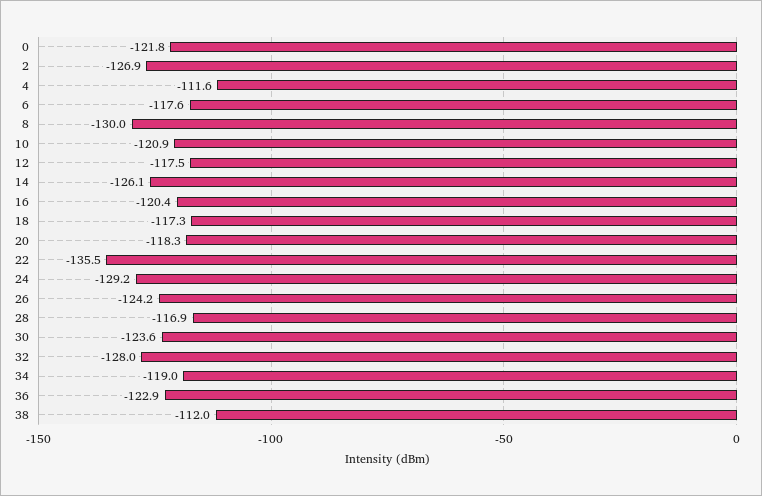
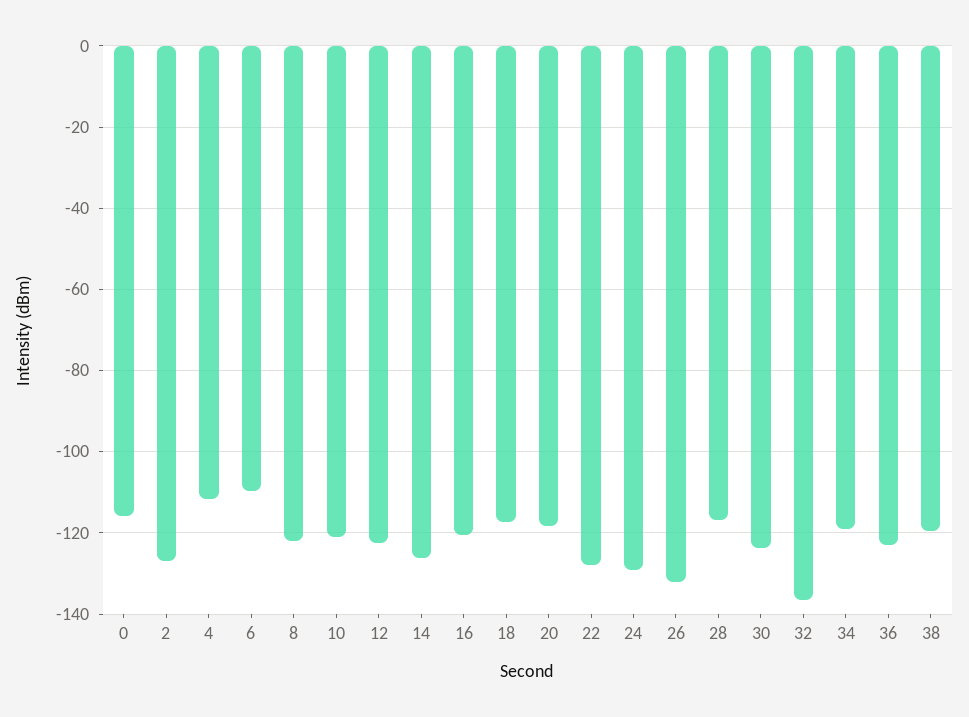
  {
-   "0": -121.8,
+   "0": -116,
    "2": -126.9,
    "4": -111.6,
-   "6": -117.6,
+   "6": -110,
-   "8": -130,
+   "8": -122,
    "10": -120.9,
-   "12": -117.5,
+   "12": -122,
    "14": -126.1,
    "16": -120.4,
    "18": -117.3,
    "20": -118.3,
-   "22": -135.5,
+   "22": -128,
    "24": -129.2,
-   "26": -124.2,
+   "26": -132,
    "28": -116.9,
    "30": -123.6,
-   "32": -128,
+   "32": -136,
    "34": -119,
    "36": -122.9,
-   "38": -112
+   "38": -120
  }

